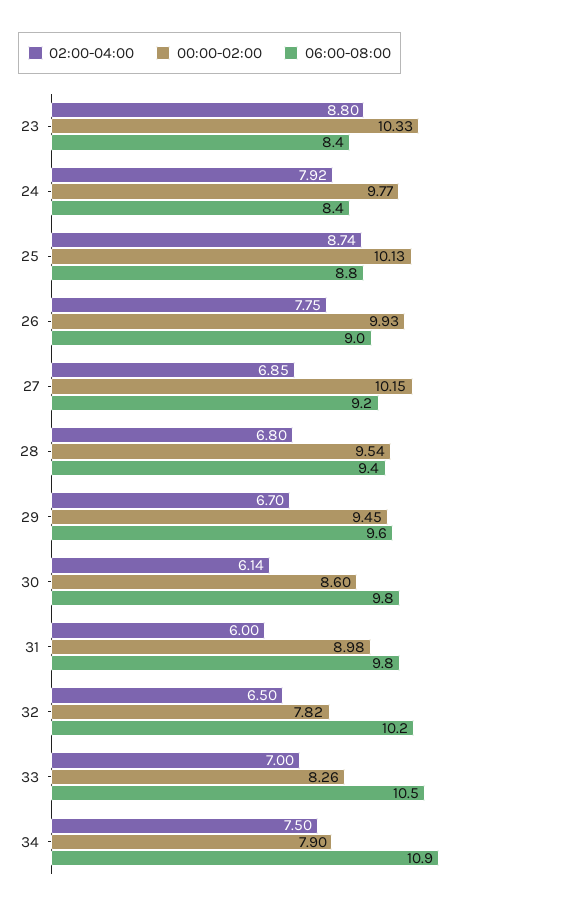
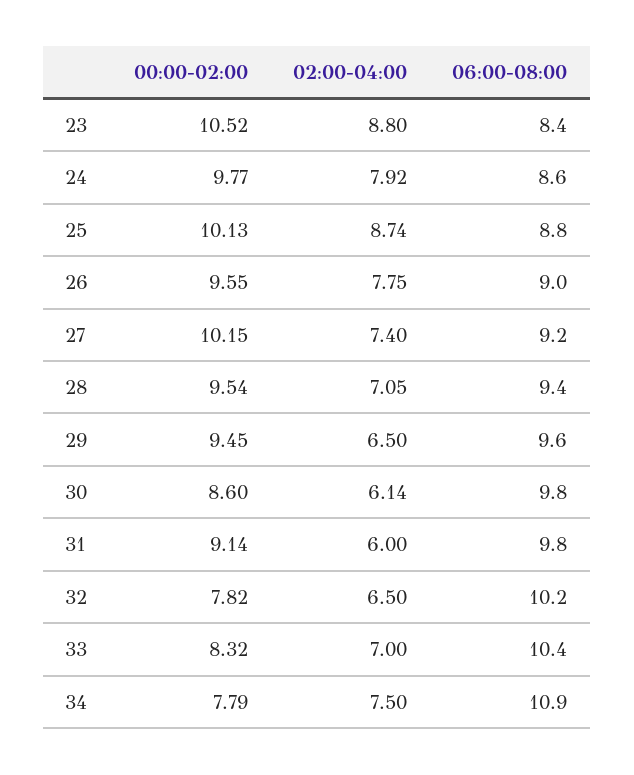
  {
    "02:00-04:00": {
      "23": 8.8,
      "24": 7.92,
      "25": 8.74,
      "26": 7.75,
-     "27": 6.85,
+     "27": 7.4,
-     "28": 6.8,
+     "28": 7.05,
-     "29": 6.7,
+     "29": 6.5,
      "30": 6.14,
      "31": 6,
      "32": 6.5,
      "33": 7,
      "34": 7.5
    },
    "00:00-02:00": {
-     "23": 10.33,
+     "23": 10.52,
      "24": 9.77,
      "25": 10.13,
-     "26": 9.93,
+     "26": 9.55,
      "27": 10.15,
      "28": 9.54,
      "29": 9.45,
      "30": 8.6,
-     "31": 8.98,
+     "31": 9.14,
      "32": 7.82,
-     "33": 8.26,
+     "33": 8.32,
-     "34": 7.9
+     "34": 7.79
    },
    "06:00-08:00": {
      "23": 8.4,
-     "24": 8.4,
+     "24": 8.6,
      "25": 8.8,
      "26": 9,
      "27": 9.2,
      "28": 9.4,
      "29": 9.6,
      "30": 9.8,
      "31": 9.8,
      "32": 10.2,
-     "33": 10.5,
+     "33": 10.4,
      "34": 10.9
    }
  }

